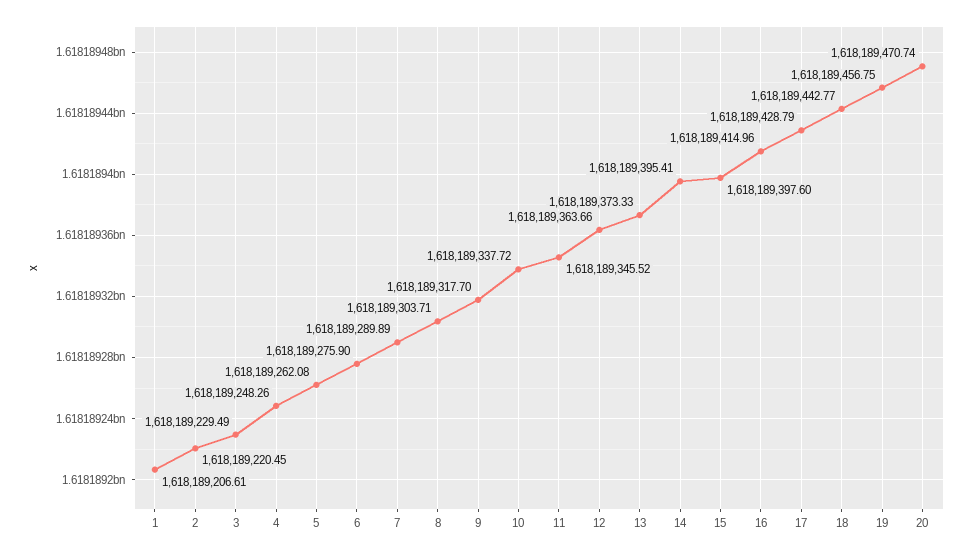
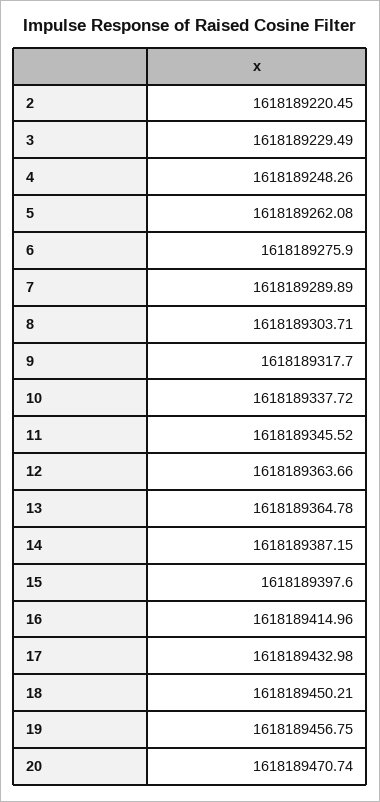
  {
-   "1": 1618189206.61,
    "2": 1618189220.45,
    "3": 1618189229.49,
    "4": 1618189248.26,
    "5": 1618189262.08,
    "6": 1618189275.9,
    "7": 1618189289.89,
    "8": 1618189303.71,
    "9": 1618189317.7,
    "10": 1618189337.72,
    "11": 1618189345.52,
    "12": 1618189363.66,
-   "13": 1618189373.33,
+   "13": 1618189364.78,
-   "14": 1618189395.41,
+   "14": 1618189387.15,
    "15": 1618189397.6,
    "16": 1618189414.96,
-   "17": 1618189428.79,
+   "17": 1618189432.98,
-   "18": 1618189442.77,
+   "18": 1618189450.21,
    "19": 1618189456.75,
    "20": 1618189470.74
  }

